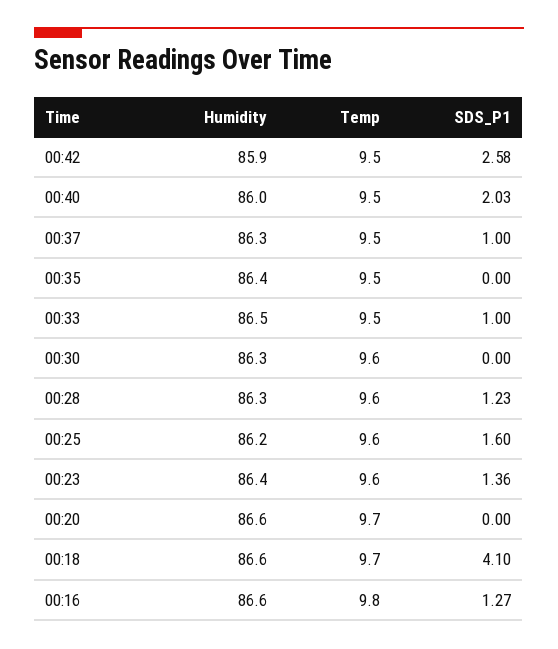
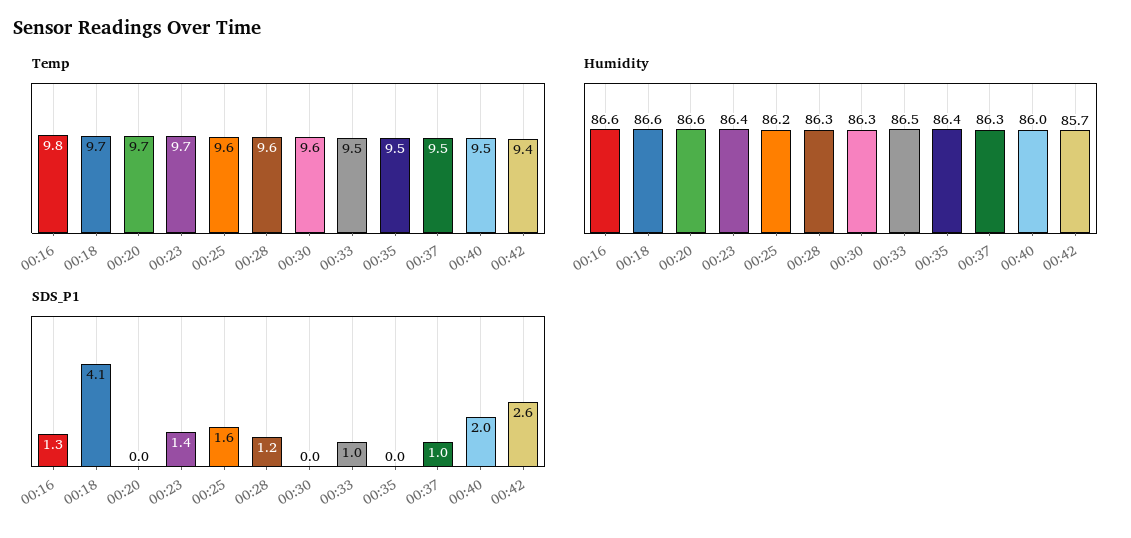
  {
    "Humidity": {
-     "00:42": 85.9,
+     "00:42": 85.7,
      "00:40": 86,
      "00:37": 86.3,
      "00:35": 86.4,
      "00:33": 86.5,
      "00:30": 86.3,
      "00:28": 86.3,
      "00:25": 86.2,
      "00:23": 86.4,
      "00:20": 86.6,
      "00:18": 86.6,
      "00:16": 86.6
    },
    "Temp": {
-     "00:42": 9.5,
+     "00:42": 9.4,
      "00:40": 9.5,
      "00:37": 9.5,
      "00:35": 9.5,
      "00:33": 9.5,
      "00:30": 9.6,
      "00:28": 9.6,
      "00:25": 9.6,
-     "00:23": 9.6,
+     "00:23": 9.7,
      "00:20": 9.7,
      "00:18": 9.7,
      "00:16": 9.8
    },
    "SDS_P1": {
      "00:42": 2.58,
      "00:40": 2.03,
      "00:37": 1,
      "00:35": 0,
      "00:33": 1,
      "00:30": 0,
      "00:28": 1.23,
      "00:25": 1.6,
      "00:23": 1.36,
      "00:20": 0,
      "00:18": 4.1,
      "00:16": 1.27
    }
  }

